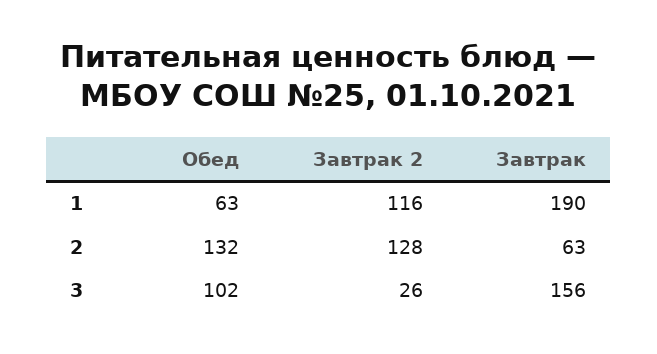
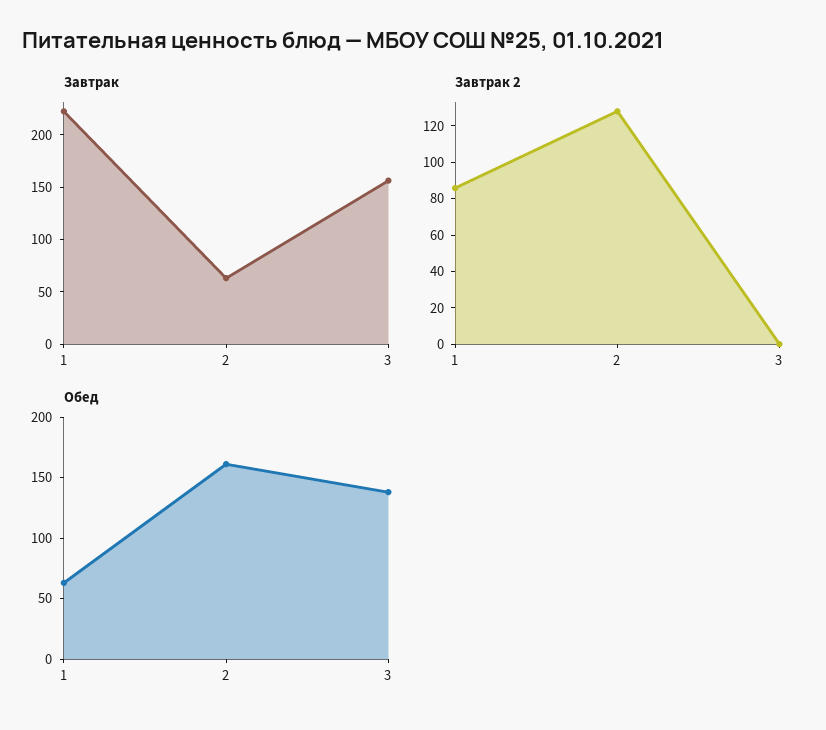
  {
    "Обед": {
      "1": 63,
-     "2": 132,
+     "2": 160,
-     "3": 102
+     "3": 140
    },
    "Завтрак 2": {
-     "1": 116,
+     "1": 85,
      "2": 128,
-     "3": 26
+     "3": 0
    },
    "Завтрак": {
-     "1": 190,
+     "1": 220,
      "2": 63,
      "3": 156
    }
  }

